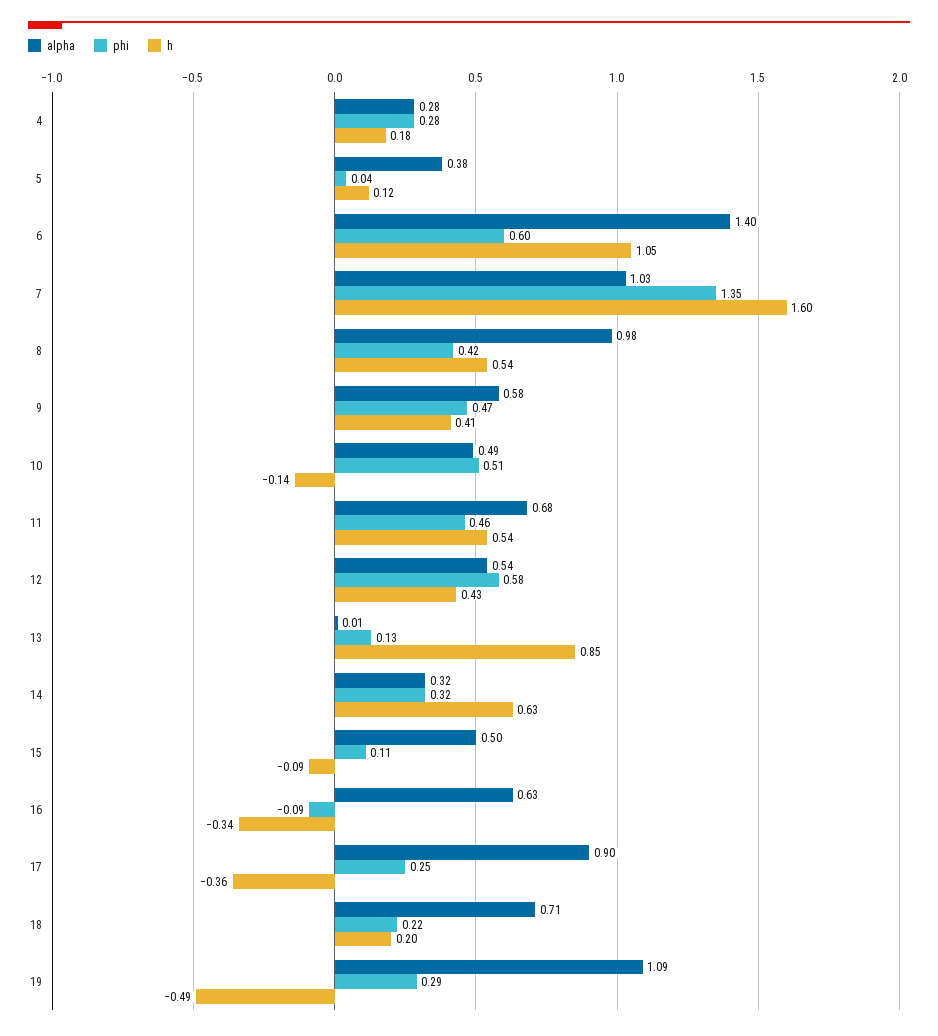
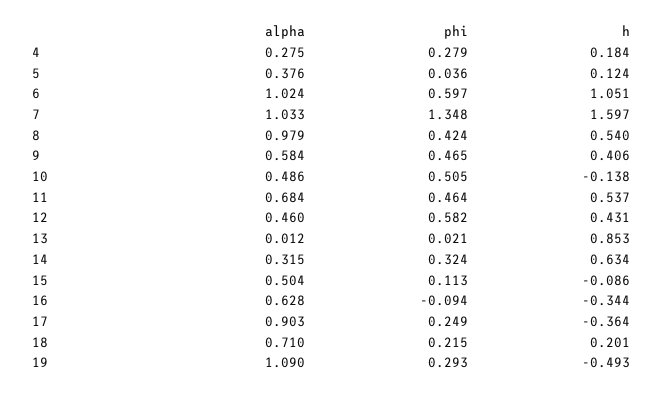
  {
    "alpha": {
      "4": 0.275,
      "5": 0.376,
-     "6": 1.4,
+     "6": 1.024,
      "7": 1.033,
      "8": 0.979,
      "9": 0.584,
      "10": 0.486,
      "11": 0.684,
-     "12": 0.54,
+     "12": 0.46,
      "13": 0.012,
      "14": 0.315,
      "15": 0.504,
      "16": 0.628,
      "17": 0.903,
      "18": 0.71,
      "19": 1.09
    },
    "phi": {
      "4": 0.279,
      "5": 0.036,
      "6": 0.597,
      "7": 1.348,
      "8": 0.424,
      "9": 0.465,
      "10": 0.505,
      "11": 0.464,
      "12": 0.582,
-     "13": 0.13,
+     "13": 0.021,
      "14": 0.324,
      "15": 0.113,
      "16": -0.094,
      "17": 0.249,
      "18": 0.215,
      "19": 0.293
    },
    "h": {
      "4": 0.184,
      "5": 0.124,
      "6": 1.051,
      "7": 1.597,
      "8": 0.54,
      "9": 0.406,
      "10": -0.138,
      "11": 0.537,
      "12": 0.431,
      "13": 0.853,
      "14": 0.634,
      "15": -0.086,
      "16": -0.344,
      "17": -0.364,
      "18": 0.201,
      "19": -0.493
    }
  }

